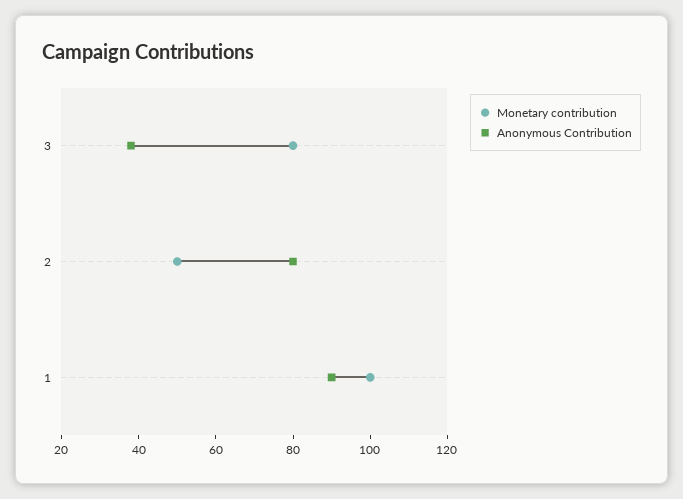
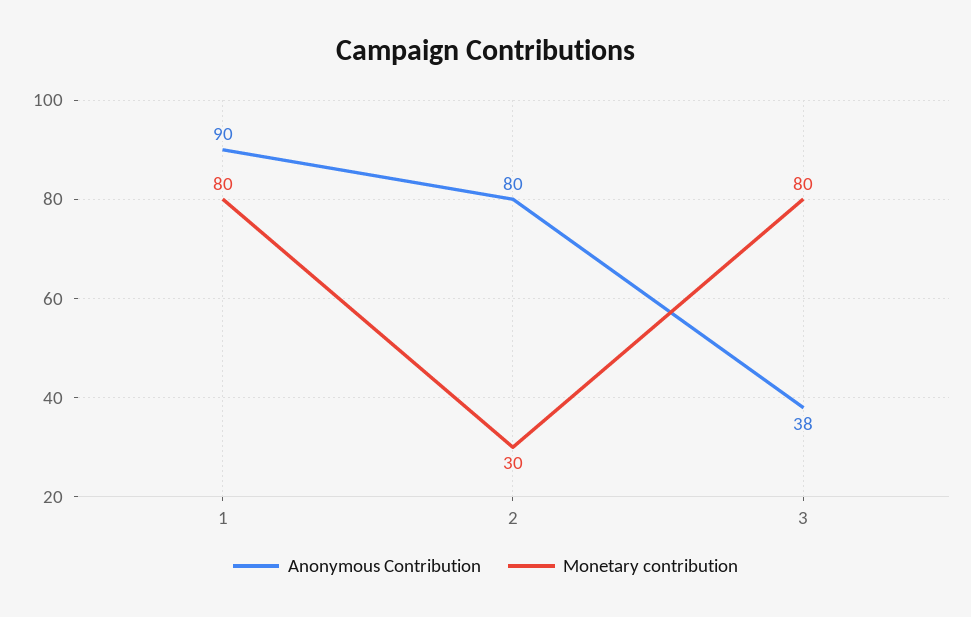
  {
    "Monetary contribution": {
      "3": 80,
-     "2": 50,
+     "2": 30,
-     "1": 100
+     "1": 80
    },
    "Anonymous Contribution": {
      "3": 38,
      "2": 80,
      "1": 90
    }
  }

